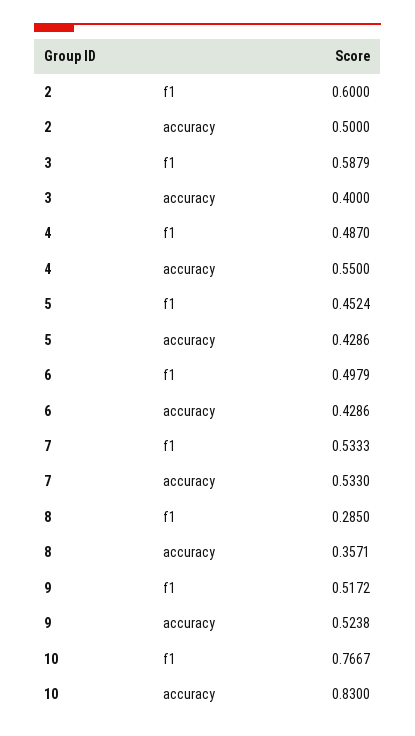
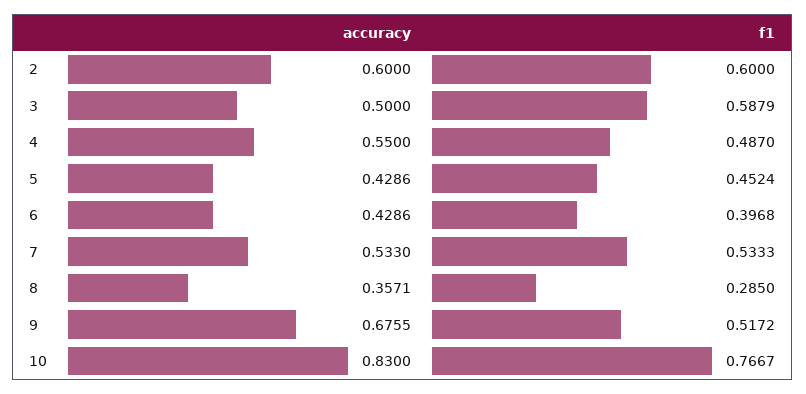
  {
    "2": {
      "f1": 0.6,
-     "accuracy": 0.5
+     "accuracy": 0.6
    },
    "3": {
      "f1": 0.5879,
-     "accuracy": 0.4
+     "accuracy": 0.5
    },
    "4": {
      "f1": 0.487,
      "accuracy": 0.55
    },
    "5": {
      "f1": 0.4524,
      "accuracy": 0.4286
    },
    "6": {
-     "f1": 0.4979,
+     "f1": 0.3968,
      "accuracy": 0.4286
    },
    "7": {
      "f1": 0.5333,
      "accuracy": 0.533
    },
    "8": {
      "f1": 0.285,
      "accuracy": 0.3571
    },
    "9": {
      "f1": 0.5172,
-     "accuracy": 0.5238
+     "accuracy": 0.6755
    },
    "10": {
      "f1": 0.7667,
      "accuracy": 0.83
    }
  }

